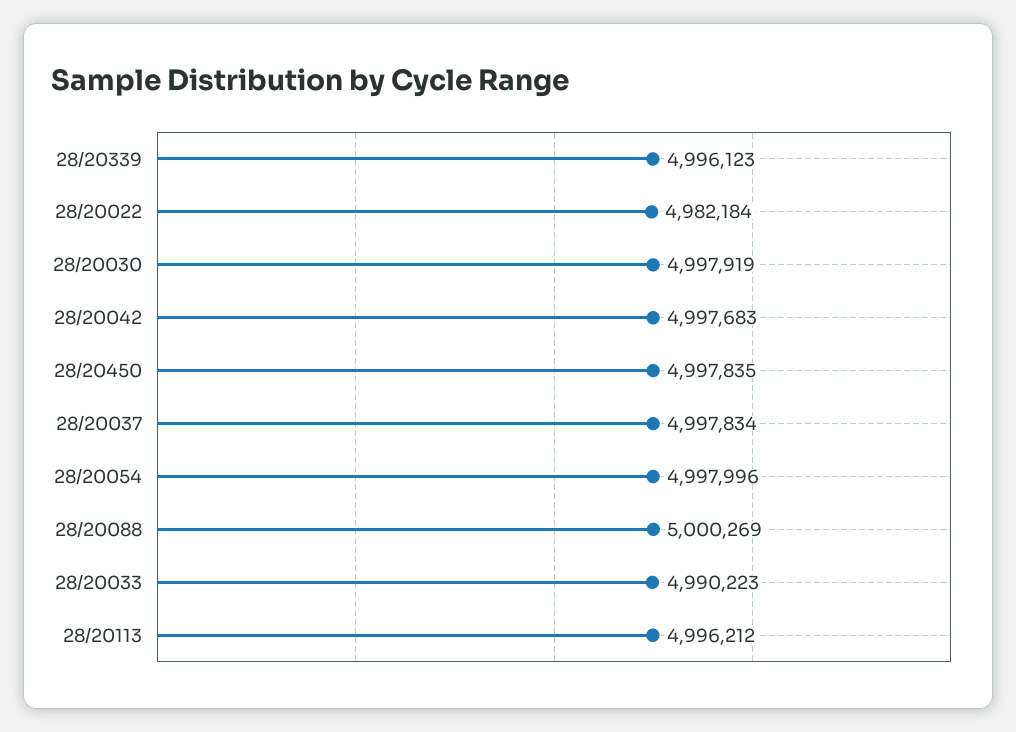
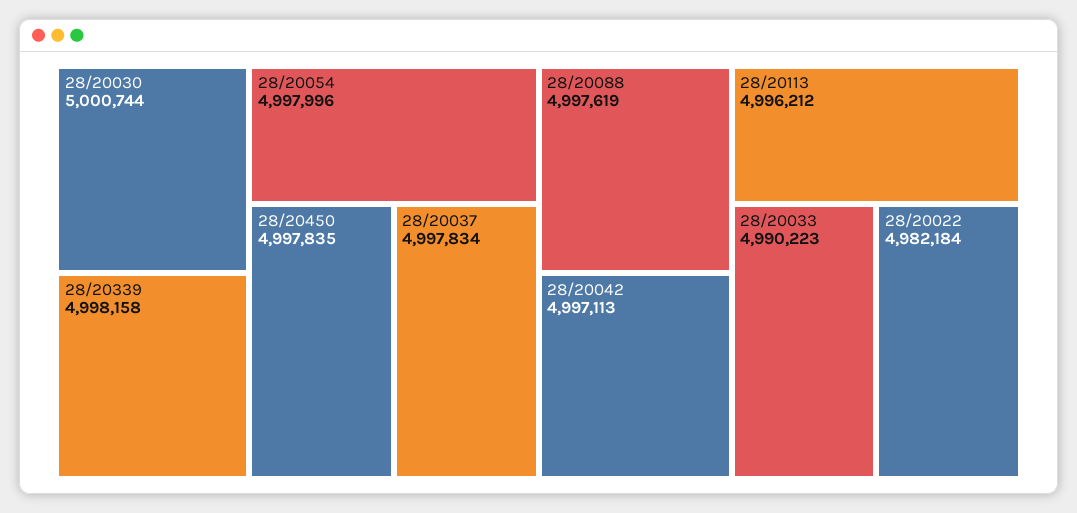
  {
-   "28/20339": 4996123,
+   "28/20339": 4998158,
    "28/20022": 4982184,
-   "28/20030": 4997919,
+   "28/20030": 5000744,
-   "28/20042": 4997683,
+   "28/20042": 4997113,
    "28/20450": 4997835,
    "28/20037": 4997834,
    "28/20054": 4997996,
-   "28/20088": 5000269,
+   "28/20088": 4997619,
    "28/20033": 4990223,
    "28/20113": 4996212
  }

